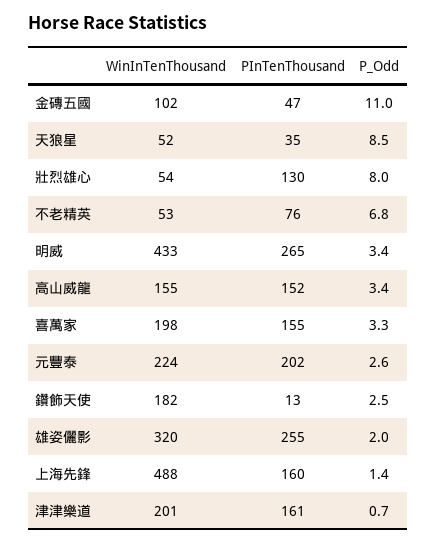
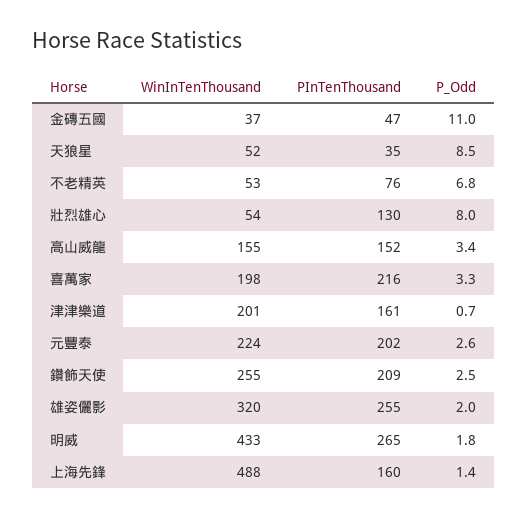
  {
    "WinInTenThousand": {
-     "金磚五國": 102,
+     "金磚五國": 37,
      "天狼星": 52,
      "壯烈雄心": 54,
      "不老精英": 53,
      "明威": 433,
      "高山威龍": 155,
      "喜萬家": 198,
      "元豐泰": 224,
-     "鑽飾天使": 182,
+     "鑽飾天使": 255,
      "雄姿儷影": 320,
      "上海先鋒": 488,
      "津津樂道": 201
    },
    "PInTenThousand": {
      "金磚五國": 47,
      "天狼星": 35,
      "壯烈雄心": 130,
      "不老精英": 76,
      "明威": 265,
      "高山威龍": 152,
-     "喜萬家": 155,
+     "喜萬家": 216,
      "元豐泰": 202,
-     "鑽飾天使": 13,
+     "鑽飾天使": 209,
      "雄姿儷影": 255,
      "上海先鋒": 160,
      "津津樂道": 161
    },
    "P_Odd": {
      "金磚五國": 11,
      "天狼星": 8.5,
      "壯烈雄心": 8,
      "不老精英": 6.8,
-     "明威": 3.4,
+     "明威": 1.8,
      "高山威龍": 3.4,
      "喜萬家": 3.3,
      "元豐泰": 2.6,
      "鑽飾天使": 2.5,
      "雄姿儷影": 2,
      "上海先鋒": 1.4,
      "津津樂道": 0.7
    }
  }

